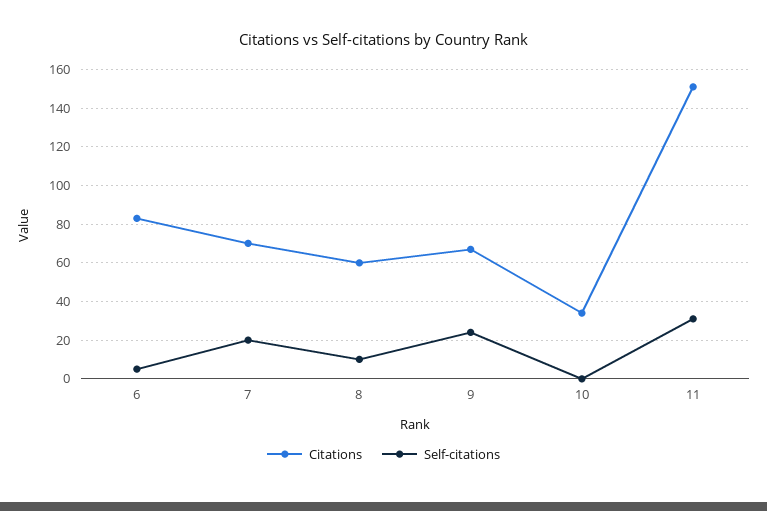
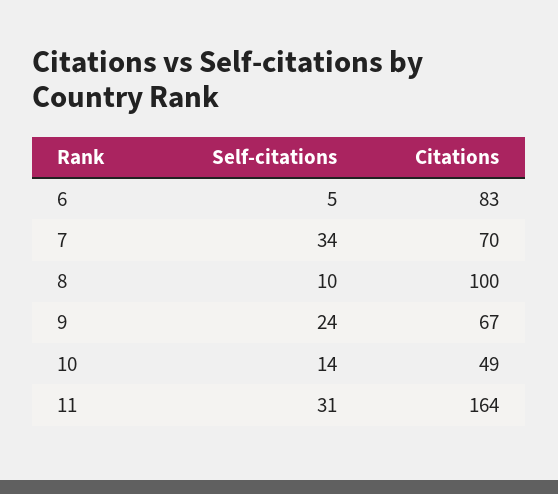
  {
    "Citations": {
      "6": 83,
      "7": 70,
-     "8": 60,
+     "8": 100,
      "9": 67,
-     "10": 35,
+     "10": 49,
-     "11": 150
+     "11": 164
    },
    "Self-citations": {
      "6": 5,
-     "7": 20,
+     "7": 34,
      "8": 10,
      "9": 24,
-     "10": 0,
+     "10": 14,
      "11": 31
    }
  }

